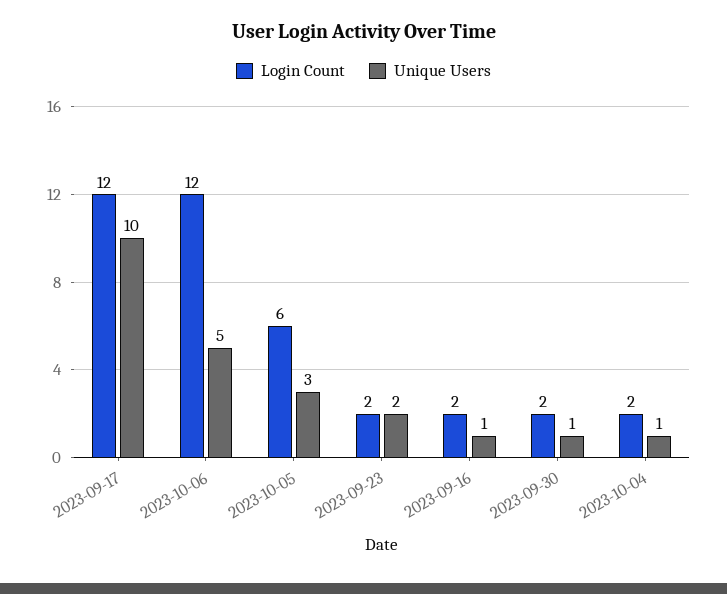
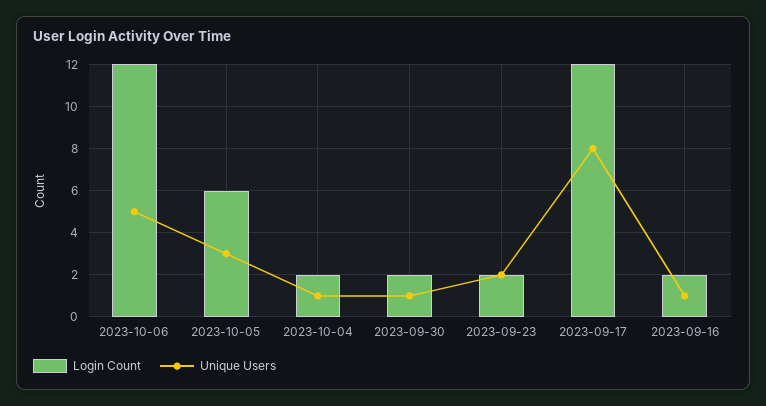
  {
    "Login Count": {
      "2023-09-17": 12,
      "2023-10-06": 12,
      "2023-10-05": 6,
      "2023-09-23": 2,
      "2023-09-16": 2,
      "2023-09-30": 2,
      "2023-10-04": 2
    },
    "Unique Users": {
-     "2023-09-17": 10,
+     "2023-09-17": 8,
      "2023-10-06": 5,
      "2023-10-05": 3,
      "2023-09-23": 2,
      "2023-09-16": 1,
      "2023-09-30": 1,
      "2023-10-04": 1
    }
  }

